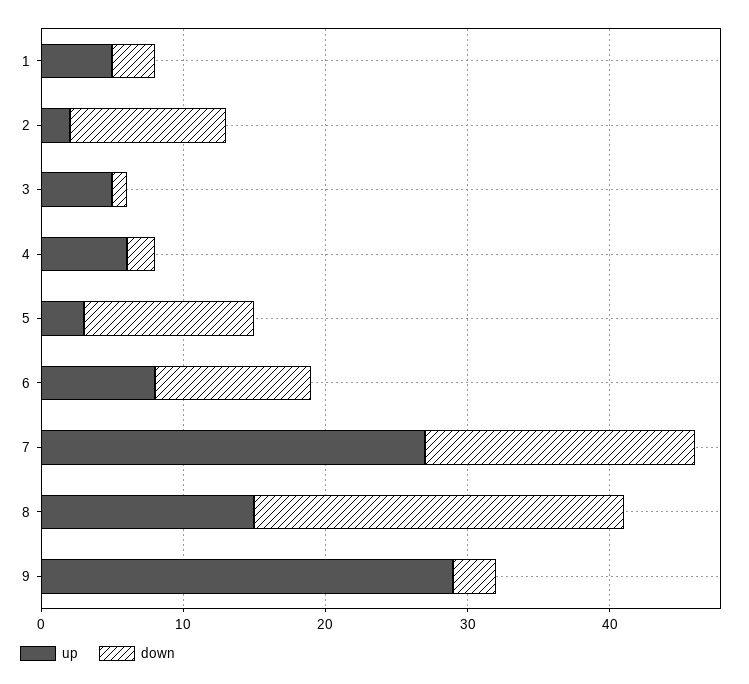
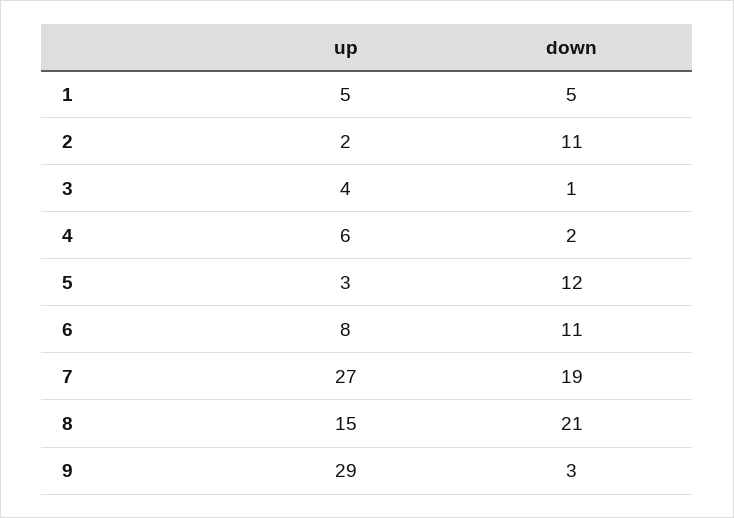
  {
    "up": {
      "1": 5,
      "2": 2,
-     "3": 5,
+     "3": 4,
      "4": 6,
      "5": 3,
      "6": 8,
      "7": 27,
      "8": 15,
      "9": 29
    },
    "down": {
-     "1": 3,
+     "1": 5,
      "2": 11,
      "3": 1,
      "4": 2,
      "5": 12,
      "6": 11,
      "7": 19,
-     "8": 26,
+     "8": 21,
      "9": 3
    }
  }

